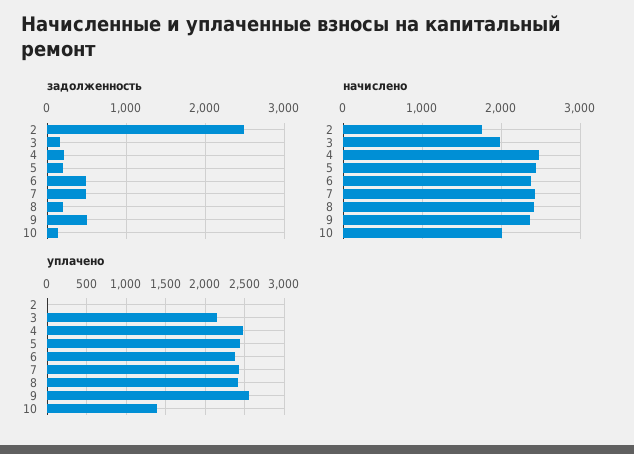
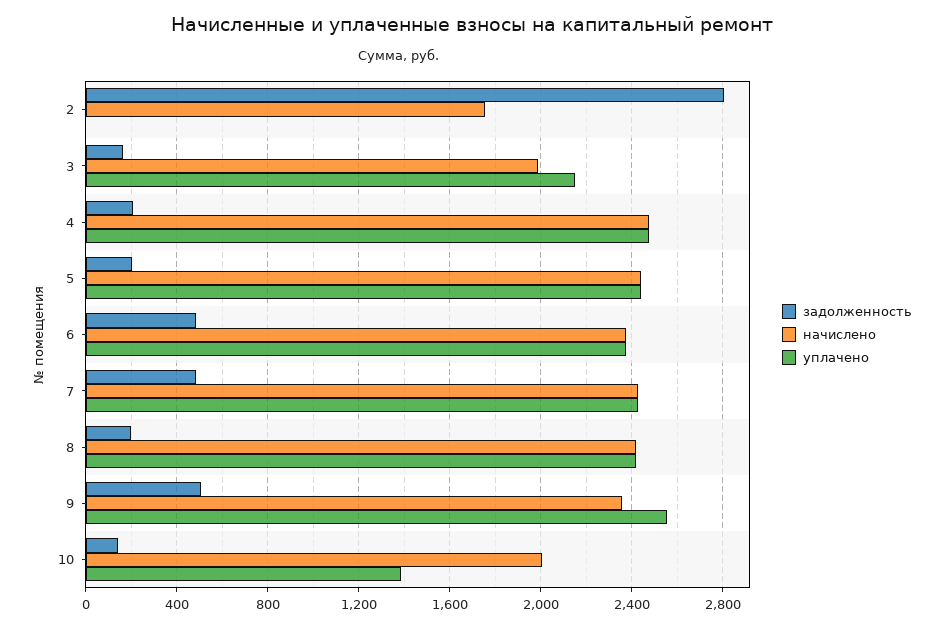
  {
    "задолженность": {
-     "2": 2500,
+     "2": 2800,
      "3": 150,
      "4": 200,
      "5": 200,
      "6": 500,
      "7": 500,
      "8": 200,
      "9": 500,
      "10": 150
    },
    "начислено": {
      "2": 1750,
      "3": 2000,
      "4": 2500,
      "5": 2450,
      "6": 2400,
      "7": 2450,
      "8": 2400,
      "9": 2350,
      "10": 2000
    },
    "уплачено": {
      "2": 0,
      "3": 2150,
      "4": 2500,
      "5": 2450,
      "6": 2400,
      "7": 2450,
      "8": 2400,
      "9": 2550,
      "10": 1400
    }
  }

